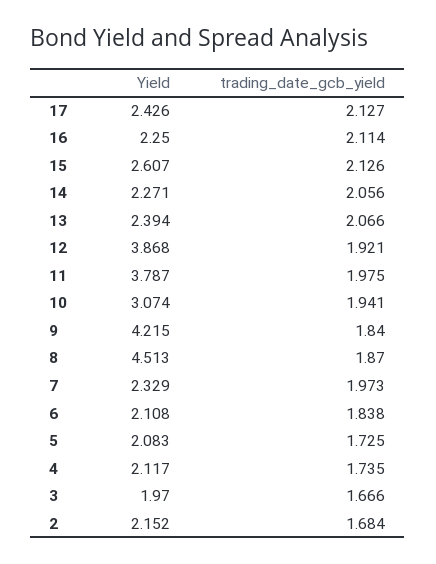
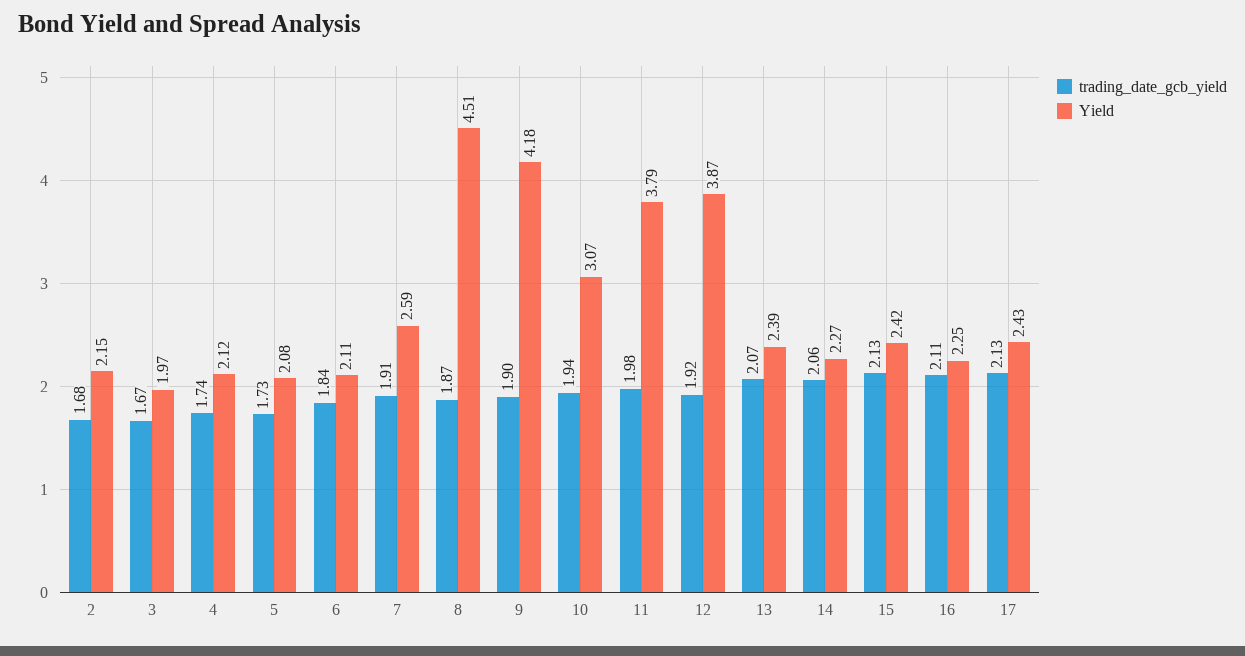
  {
    "Yield": {
      "17": 2.426,
      "16": 2.25,
-     "15": 2.607,
+     "15": 2.42,
      "14": 2.271,
      "13": 2.394,
      "12": 3.868,
      "11": 3.787,
      "10": 3.074,
-     "9": 4.215,
+     "9": 4.18,
      "8": 4.513,
-     "7": 2.329,
+     "7": 2.59,
      "6": 2.108,
      "5": 2.083,
      "4": 2.117,
      "3": 1.97,
      "2": 2.152
    },
    "trading_date_gcb_yield": {
      "17": 2.127,
      "16": 2.114,
      "15": 2.126,
      "14": 2.056,
      "13": 2.066,
      "12": 1.921,
      "11": 1.975,
      "10": 1.941,
-     "9": 1.84,
+     "9": 1.9,
      "8": 1.87,
-     "7": 1.973,
+     "7": 1.91,
      "6": 1.838,
      "5": 1.725,
      "4": 1.735,
      "3": 1.666,
      "2": 1.684
    }
  }

